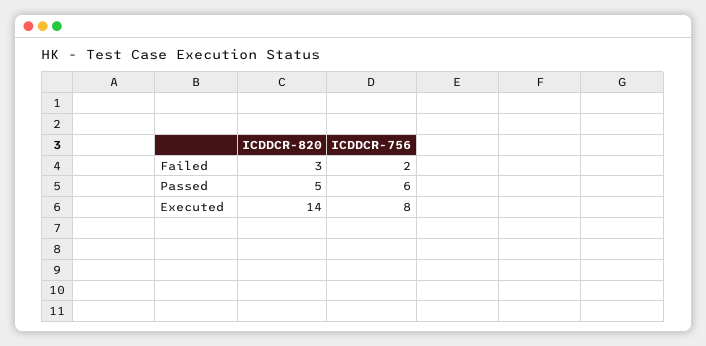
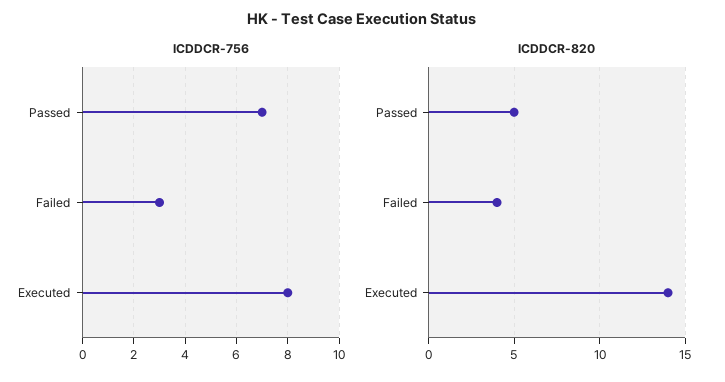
  {
    "ICDDCR-820": {
-     "Failed": 3,
+     "Failed": 4,
      "Passed": 5,
      "Executed": 14
    },
    "ICDDCR-756": {
-     "Failed": 2,
+     "Failed": 3,
-     "Passed": 6,
+     "Passed": 7,
      "Executed": 8
    }
  }

